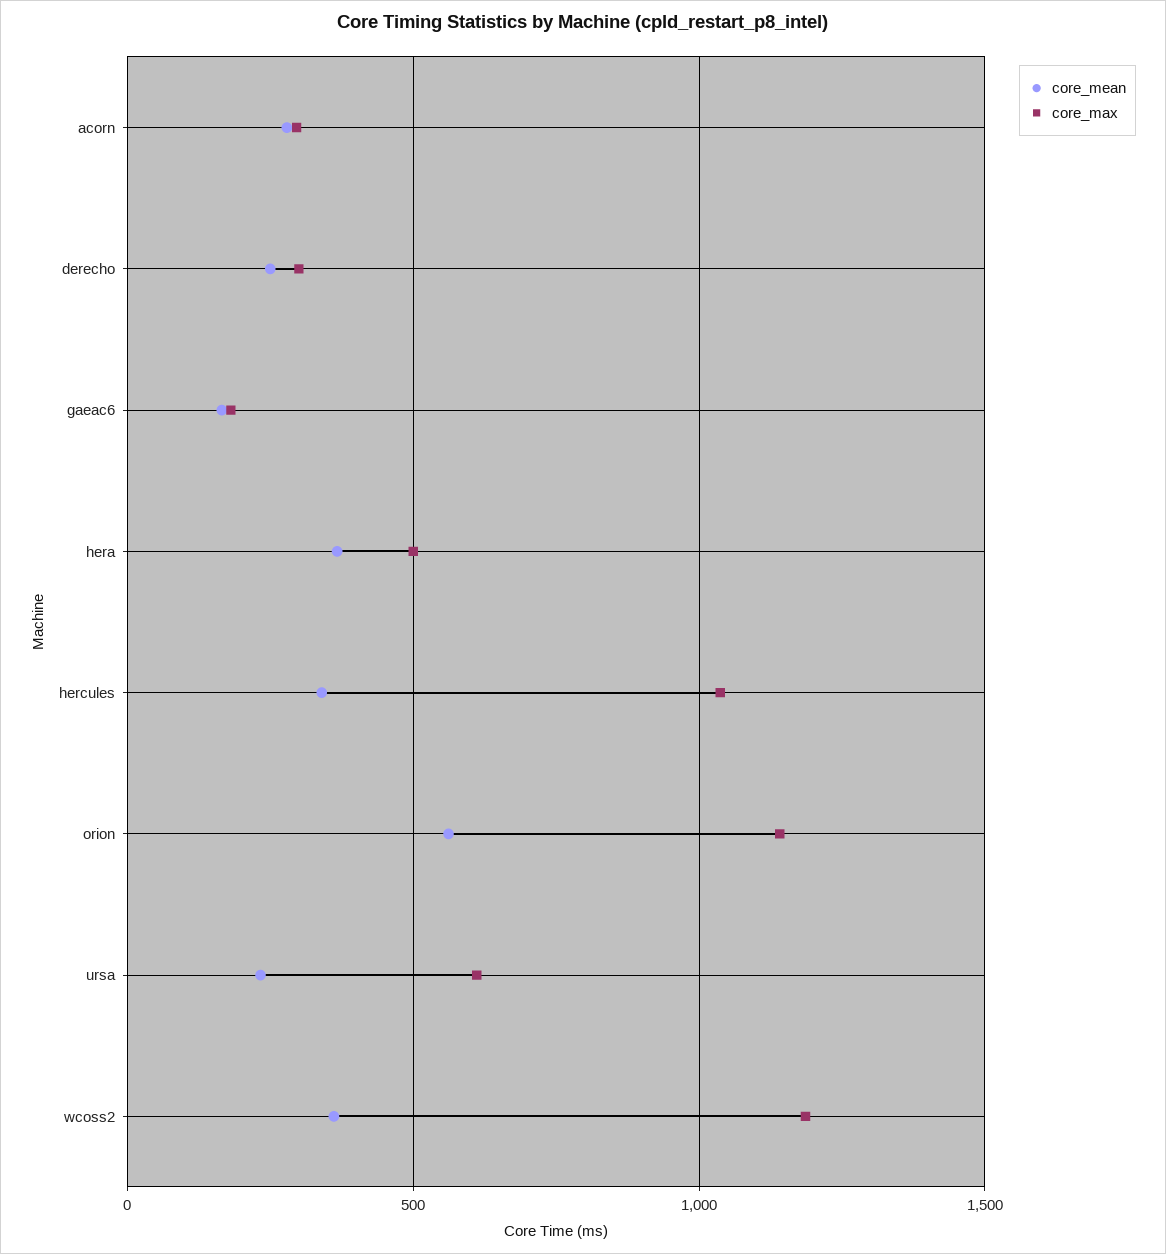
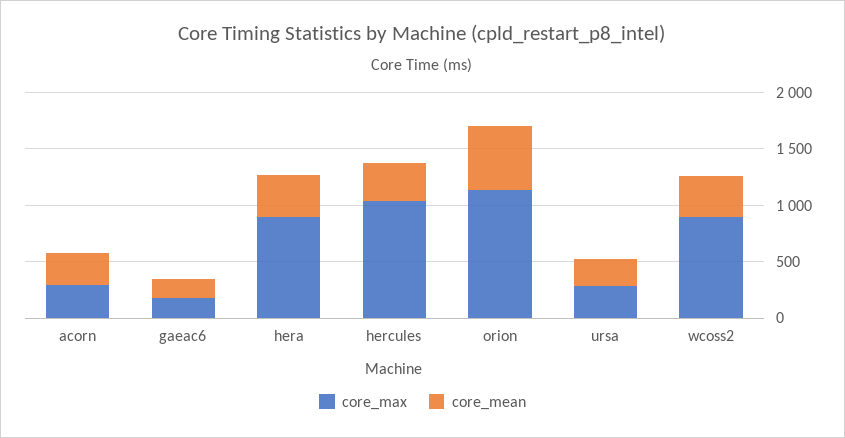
  {
    "core_mean": {
      "acorn": 300,
-     "derecho": 250,
      "gaeac6": 150,
      "hera": 350,
      "hercules": 350,
      "orion": 550,
      "ursa": 250,
      "wcoss2": 350
    },
    "core_max": {
      "acorn": 300,
-     "derecho": 300,
      "gaeac6": 200,
-     "hera": 500,
+     "hera": 900,
      "hercules": 1050,
      "orion": 1150,
-     "ursa": 600,
+     "ursa": 300,
-     "wcoss2": 1200
+     "wcoss2": 900
    }
  }

